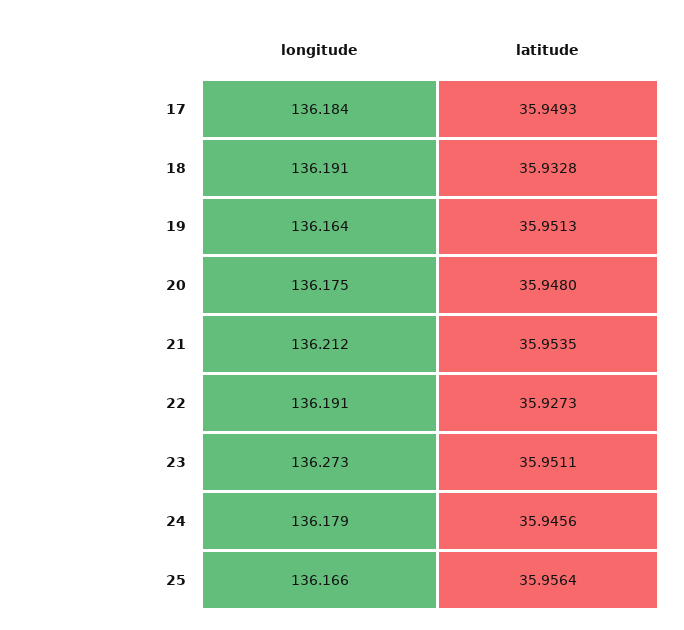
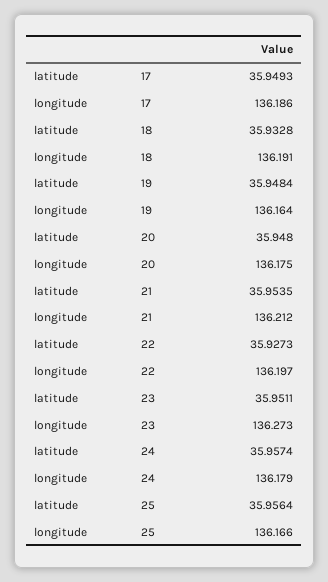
  {
    "longitude": {
-     "17": 136.184,
+     "17": 136.186,
      "18": 136.191,
      "19": 136.164,
      "20": 136.175,
      "21": 136.212,
-     "22": 136.191,
+     "22": 136.197,
      "23": 136.273,
      "24": 136.179,
      "25": 136.166
    },
    "latitude": {
      "17": 35.9493,
      "18": 35.9328,
-     "19": 35.9513,
+     "19": 35.9484,
      "20": 35.948,
      "21": 35.9535,
      "22": 35.9273,
      "23": 35.9511,
-     "24": 35.9456,
+     "24": 35.9574,
      "25": 35.9564
    }
  }

